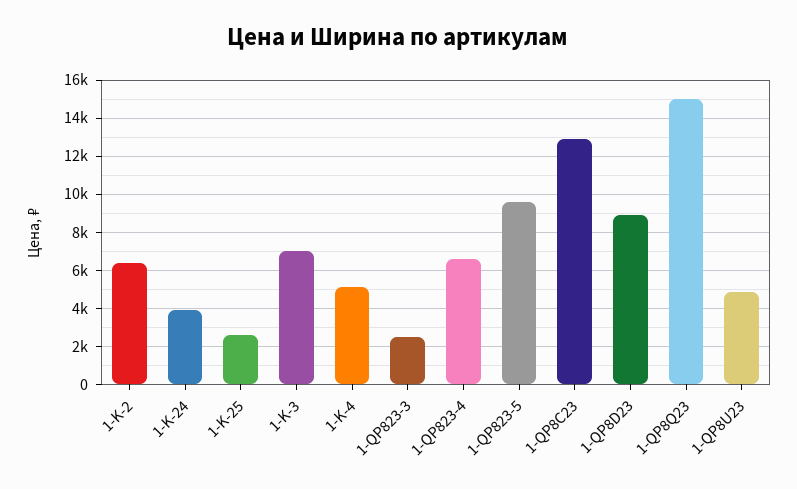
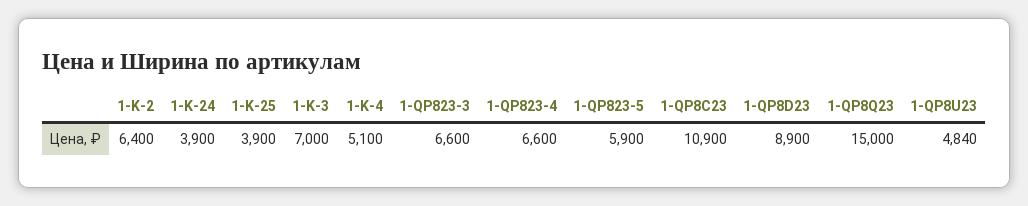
  {
    "1-K-2": 6400,
    "1-K-24": 3900,
-   "1-K-25": 2500,
+   "1-K-25": 3900,
    "1-K-3": 7000,
    "1-K-4": 5100,
-   "1-QP823-3": 2500,
+   "1-QP823-3": 6600,
    "1-QP823-4": 6600,
-   "1-QP823-5": 9500,
+   "1-QP823-5": 5900,
-   "1-QP8C23": 13000,
+   "1-QP8C23": 10900,
    "1-QP8D23": 8900,
    "1-QP8Q23": 15000,
    "1-QP8U23": 4840
  }

